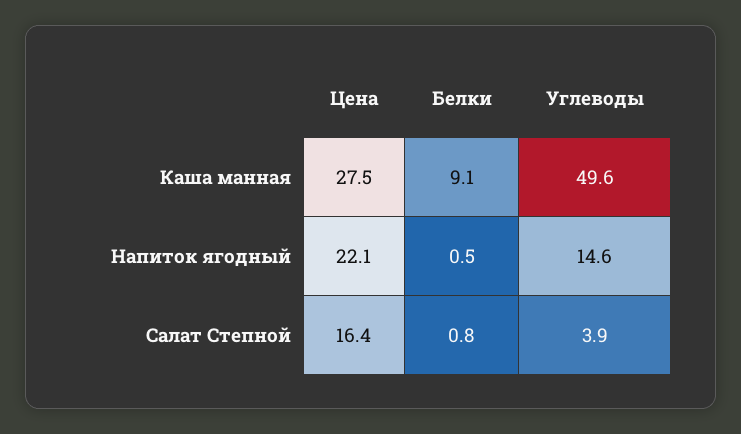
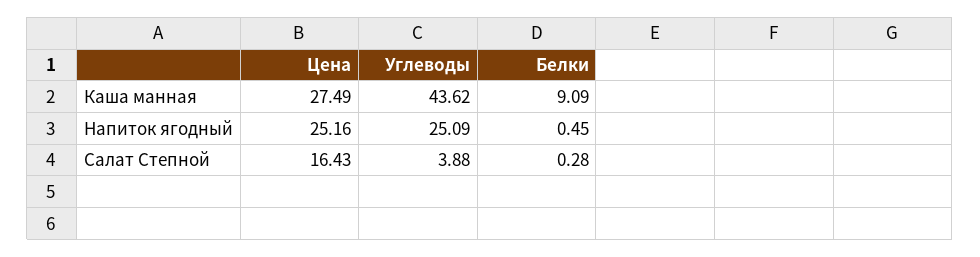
  {
    "Цена": {
      "Каша манная": 27.49,
-     "Напиток ягодный": 22.1,
+     "Напиток ягодный": 25.16,
      "Салат Степной": 16.43
    },
    "Белки": {
      "Каша манная": 9.09,
      "Напиток ягодный": 0.45,
-     "Салат Степной": 0.8
+     "Салат Степной": 0.28
    },
    "Углеводы": {
-     "Каша манная": 49.6,
+     "Каша манная": 43.62,
-     "Напиток ягодный": 14.6,
+     "Напиток ягодный": 25.09,
      "Салат Степной": 3.88
    }
  }

